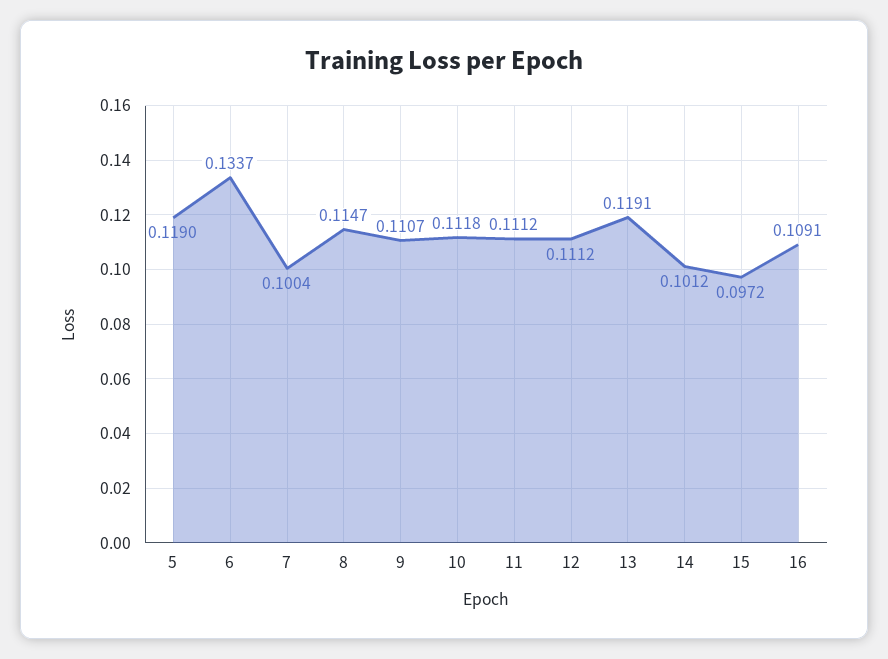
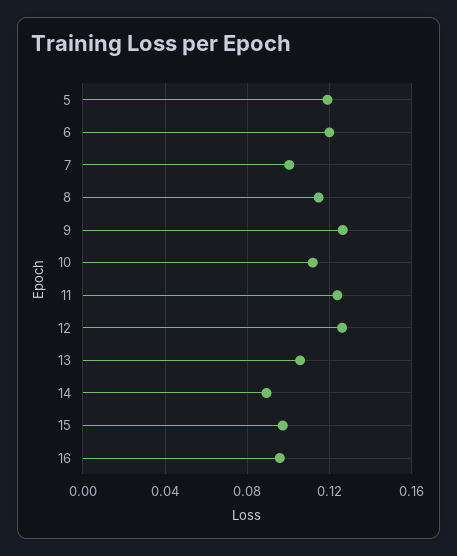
  {
    "5": 0.119,
-   "6": 0.1337,
+   "6": 0.12,
    "7": 0.1004,
    "8": 0.1147,
-   "9": 0.1107,
+   "9": 0.125,
    "10": 0.1118,
-   "11": 0.1112,
+   "11": 0.125,
-   "12": 0.1112,
+   "12": 0.125,
-   "13": 0.1191,
+   "13": 0.105,
-   "14": 0.1012,
+   "14": 0.09,
    "15": 0.0972,
-   "16": 0.1091
+   "16": 0.095
  }

